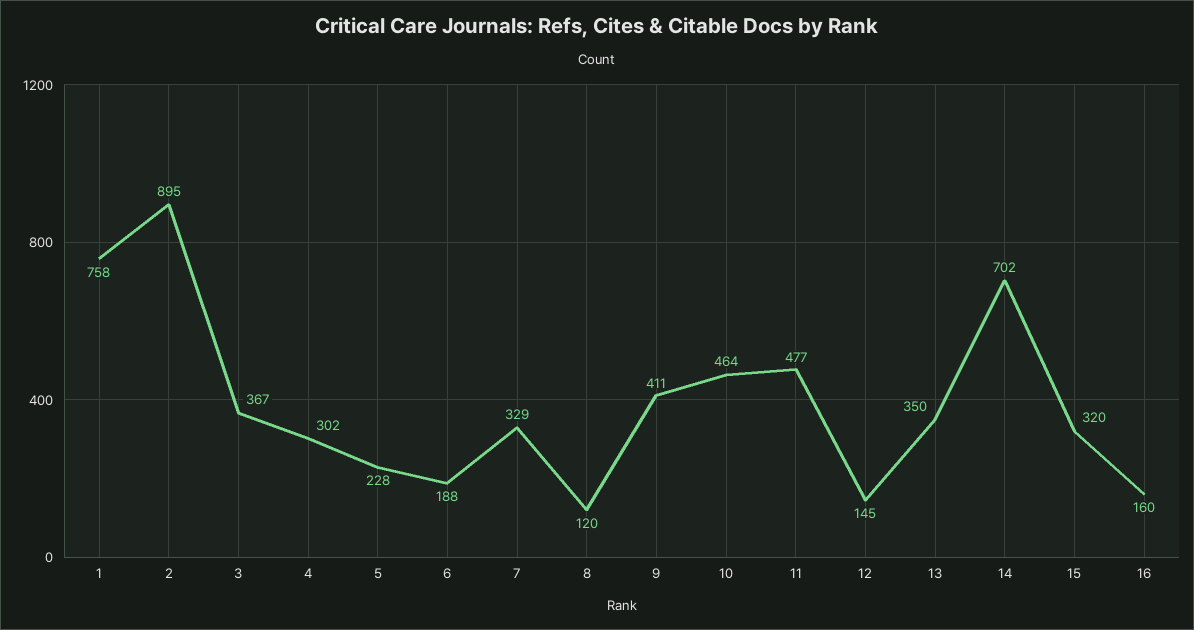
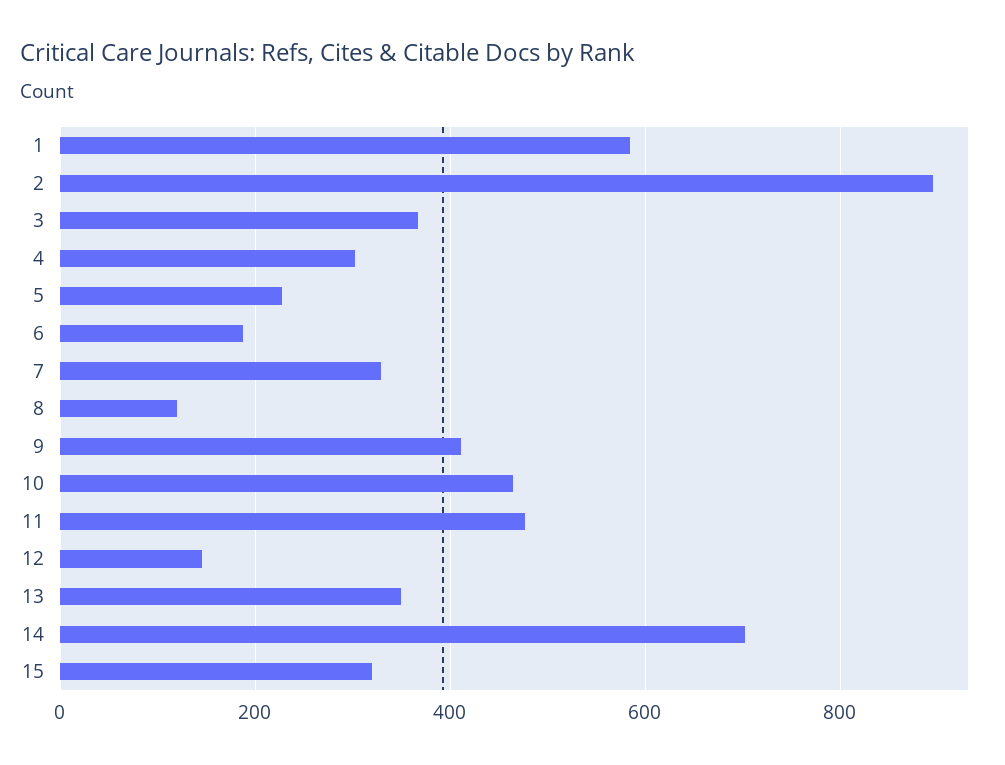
  {
-   "1": 758,
+   "1": 580,
    "2": 895,
    "3": 367,
    "4": 302,
    "5": 228,
    "6": 188,
    "7": 329,
    "8": 120,
    "9": 411,
    "10": 464,
    "11": 477,
    "12": 145,
    "13": 350,
    "14": 702,
-   "15": 320,
+   "15": 320
-   "16": 160
  }

